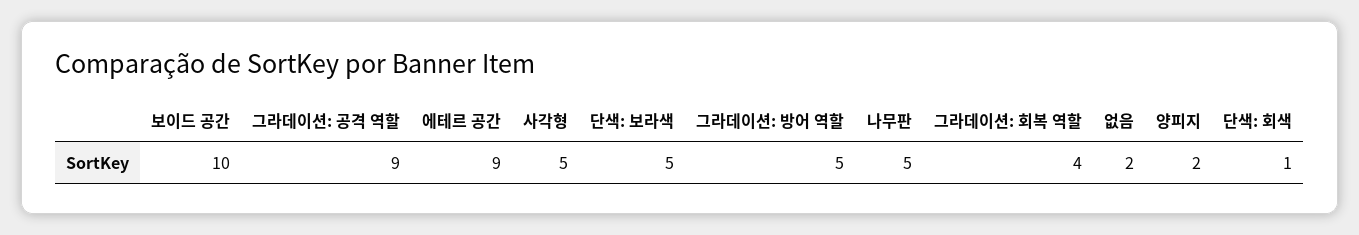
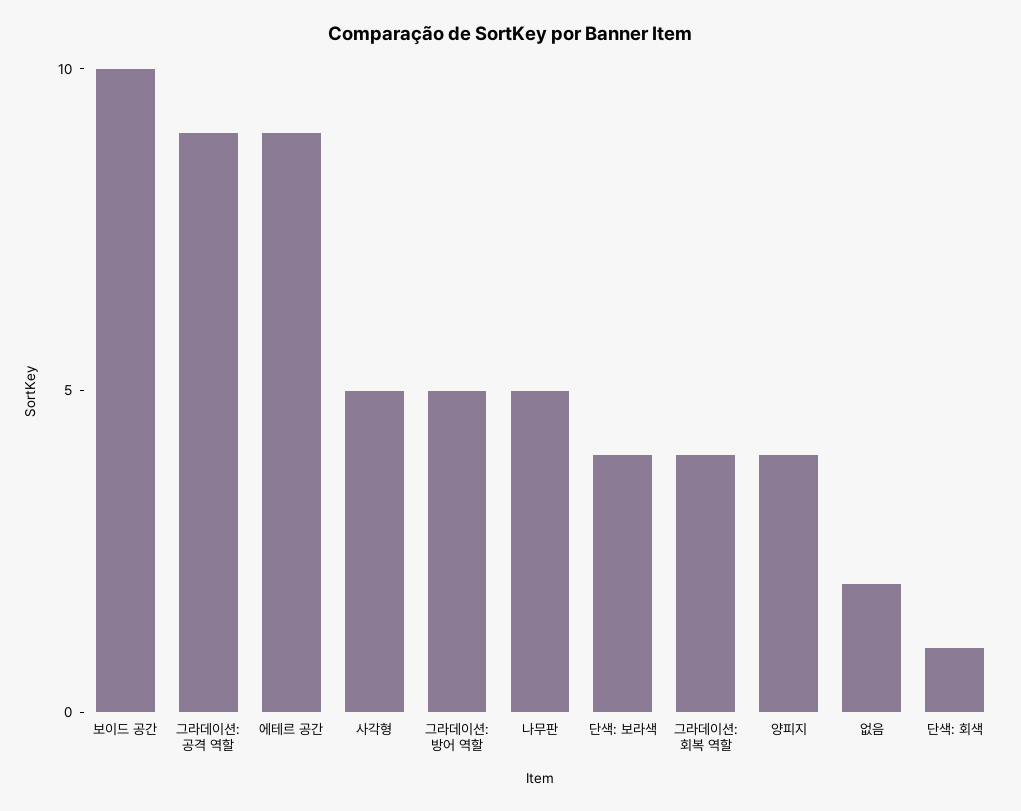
  {
    "보이드 공간": 10,
    "그라데이션: 공격 역할": 9,
    "에테르 공간": 9,
    "사각형": 5,
-   "단색: 보라색": 5,
+   "단색: 보라색": 4,
    "그라데이션: 방어 역할": 5,
    "나무판": 5,
    "그라데이션: 회복 역할": 4,
    "없음": 2,
-   "양피지": 2,
+   "양피지": 4,
    "단색: 회색": 1
  }

